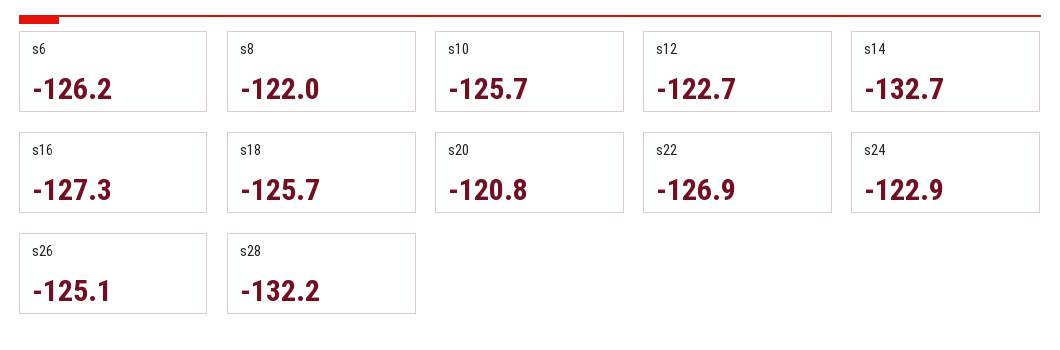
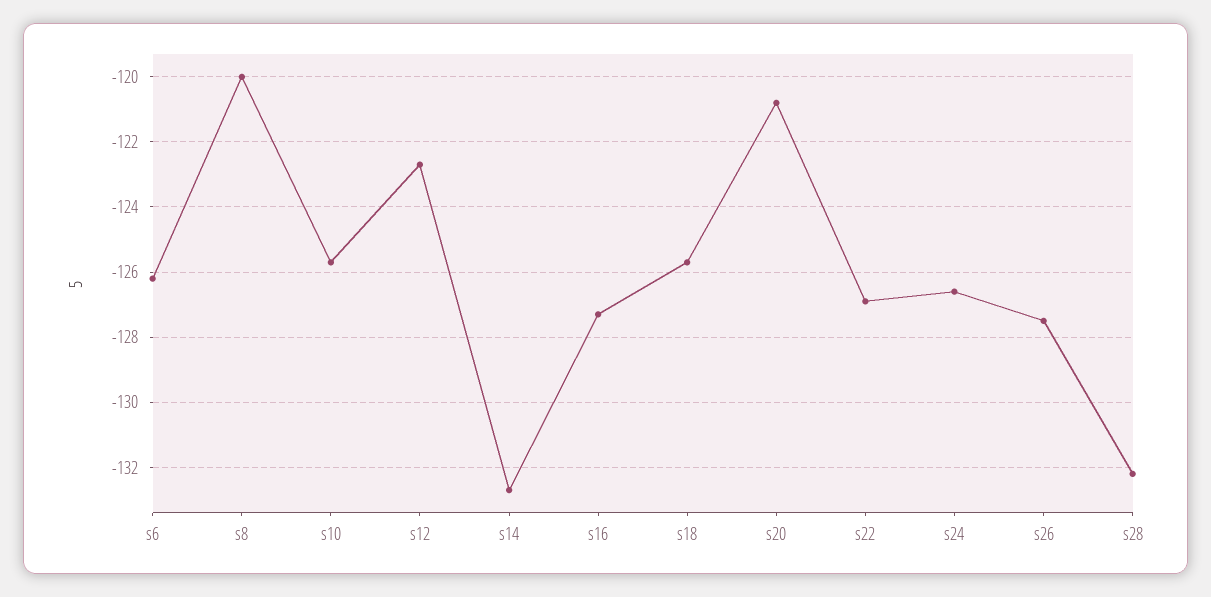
  {
    "s6": -126.2,
-   "s8": -122,
+   "s8": -120,
    "s10": -125.7,
    "s12": -122.7,
    "s14": -132.7,
    "s16": -127.3,
    "s18": -125.7,
    "s20": -120.8,
    "s22": -126.9,
-   "s24": -122.9,
+   "s24": -126.5,
-   "s26": -125.1,
+   "s26": -127.5,
    "s28": -132.2
  }

